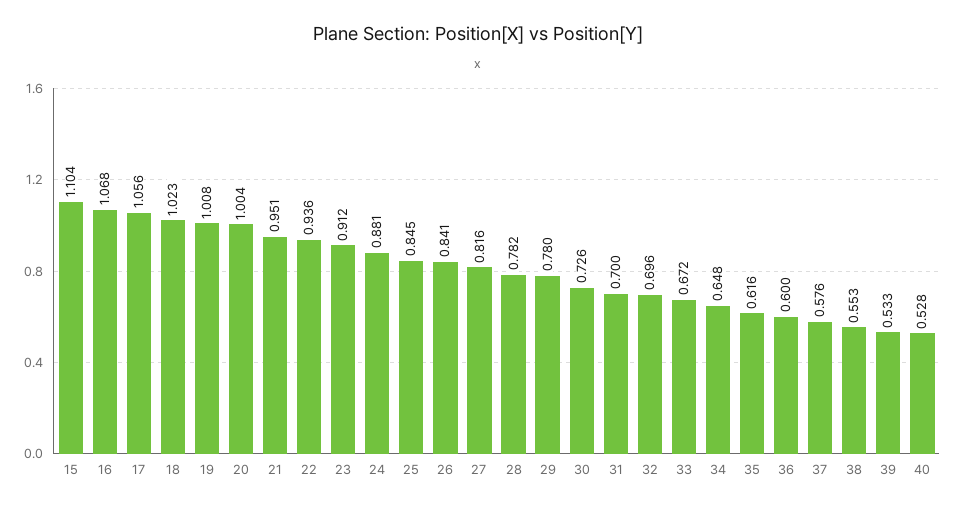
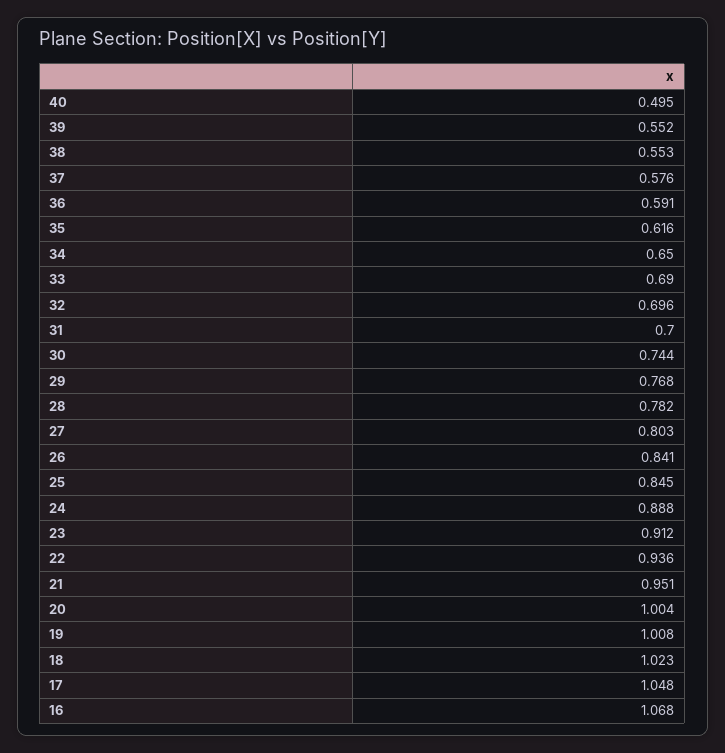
  {
-   "15": 1.104,
    "16": 1.068,
-   "17": 1.056,
+   "17": 1.048,
    "18": 1.023,
    "19": 1.008,
    "20": 1.004,
    "21": 0.951,
    "22": 0.936,
    "23": 0.912,
-   "24": 0.881,
+   "24": 0.888,
    "25": 0.845,
    "26": 0.841,
-   "27": 0.816,
+   "27": 0.803,
    "28": 0.782,
-   "29": 0.78,
+   "29": 0.768,
-   "30": 0.726,
+   "30": 0.744,
    "31": 0.7,
    "32": 0.696,
-   "33": 0.672,
+   "33": 0.69,
-   "34": 0.648,
+   "34": 0.65,
    "35": 0.616,
-   "36": 0.6,
+   "36": 0.591,
    "37": 0.576,
    "38": 0.553,
-   "39": 0.533,
+   "39": 0.552,
-   "40": 0.528
+   "40": 0.495
  }

